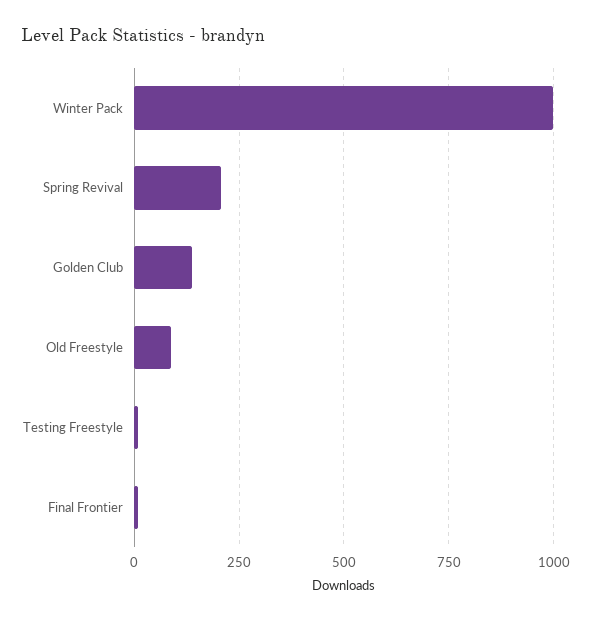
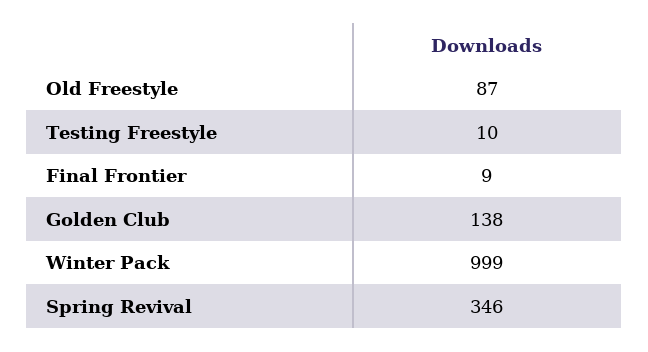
  {
    "Winter Pack": 999,
-   "Spring Revival": 200,
+   "Spring Revival": 346,
    "Golden Club": 138,
    "Old Freestyle": 87,
    "Testing Freestyle": 10,
    "Final Frontier": 9
  }

